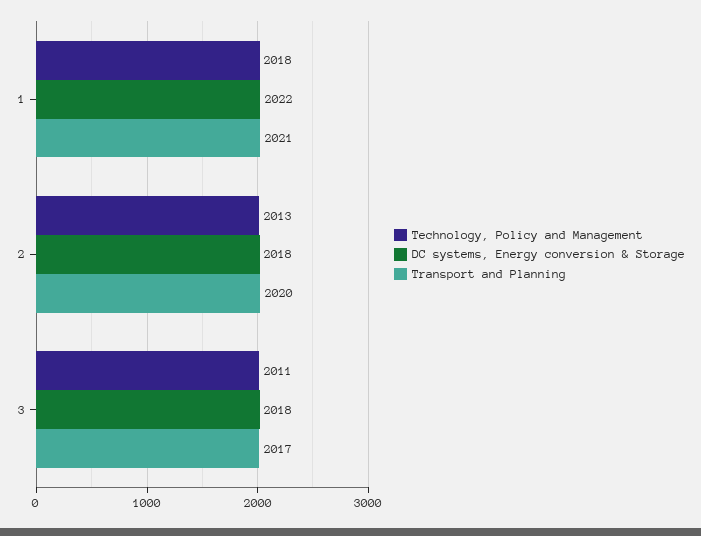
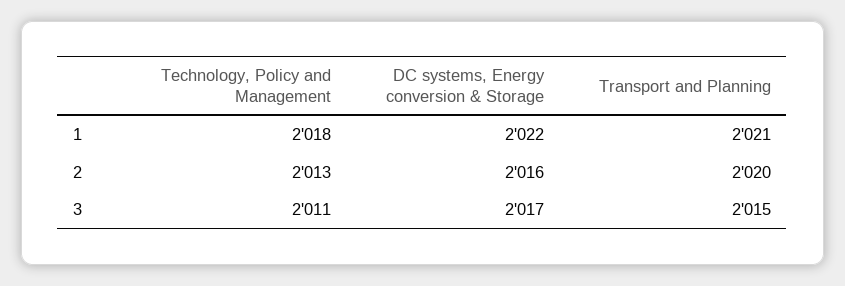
  {
    "Technology, Policy and Management": {
      "1": 2018,
      "2": 2013,
      "3": 2011
    },
    "DC systems, Energy conversion & Storage": {
      "1": 2022,
-     "2": 2018,
+     "2": 2016,
-     "3": 2018
+     "3": 2017
    },
    "Transport and Planning": {
      "1": 2021,
      "2": 2020,
-     "3": 2017
+     "3": 2015
    }
  }

